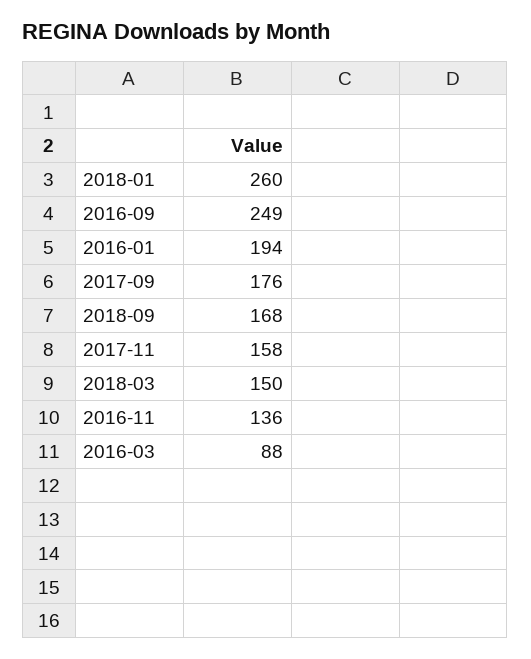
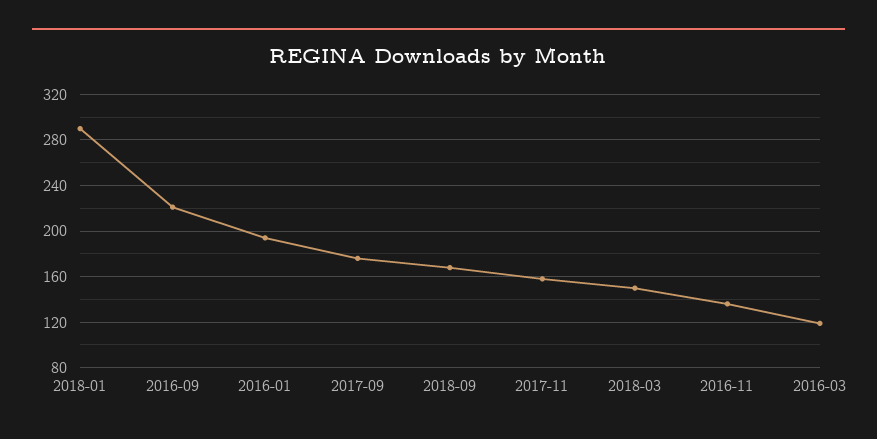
  {
-   "2018-01": 260,
+   "2018-01": 290,
-   "2016-09": 249,
+   "2016-09": 220,
    "2016-01": 194,
    "2017-09": 176,
    "2018-09": 168,
    "2017-11": 158,
    "2018-03": 150,
    "2016-11": 136,
-   "2016-03": 88
+   "2016-03": 120
  }

